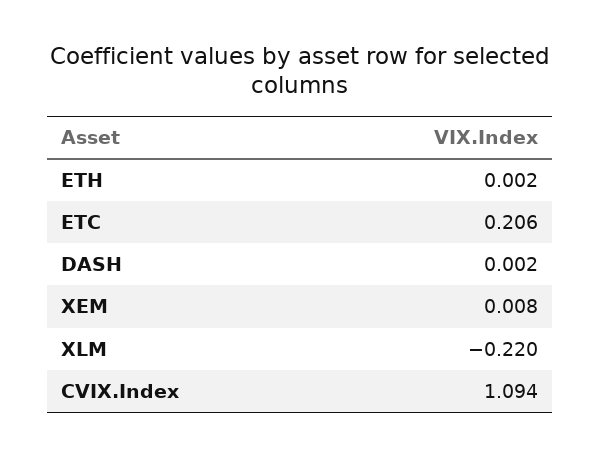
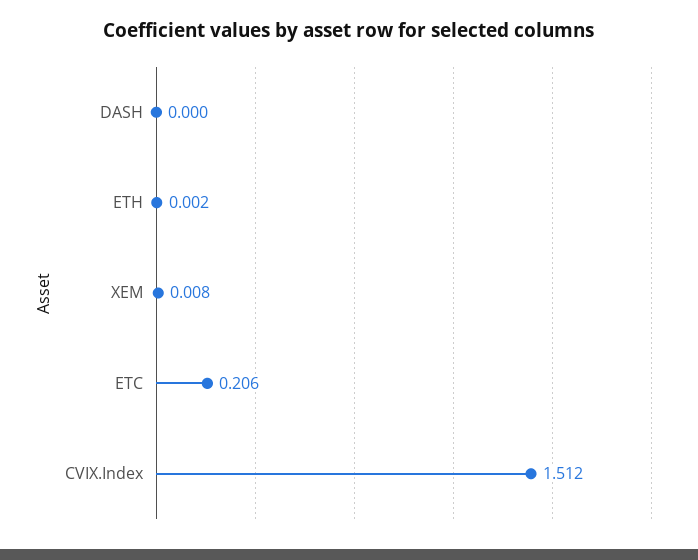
  {
    "ETH": 0.002,
    "ETC": 0.206,
-   "DASH": 0.002,
+   "DASH": 0,
    "XEM": 0.008,
-   "XLM": -0.22,
-   "CVIX.Index": 1.094
+   "CVIX.Index": 1.512
  }

